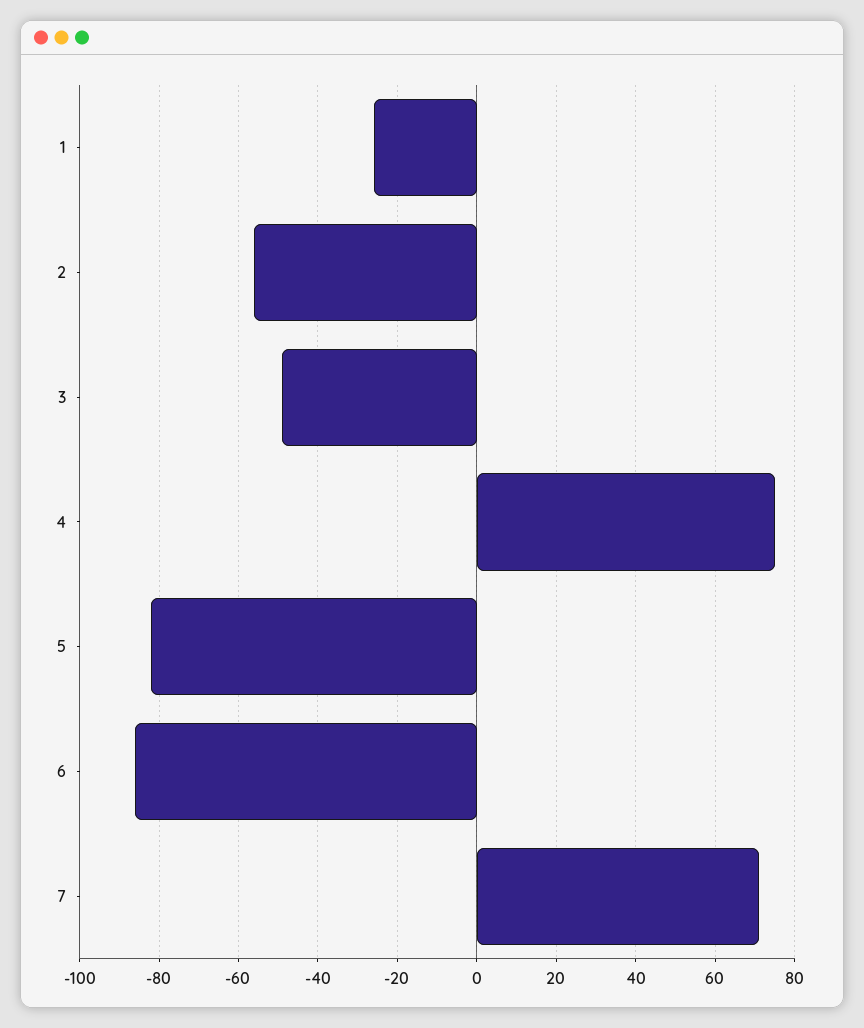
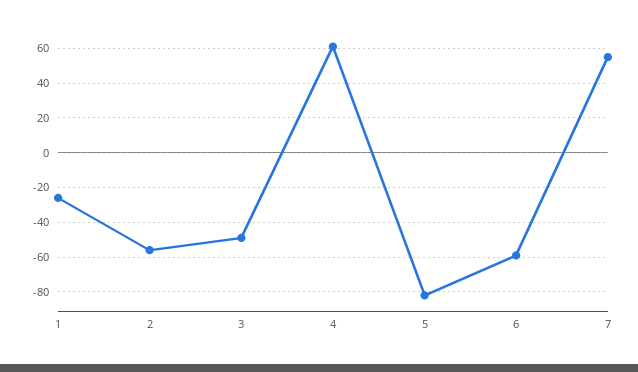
  {
    "1": -25,
    "2": -55,
    "3": -50,
-   "4": 75,
+   "4": 60,
    "5": -80,
-   "6": -85,
+   "6": -60,
-   "7": 70
+   "7": 55
  }

